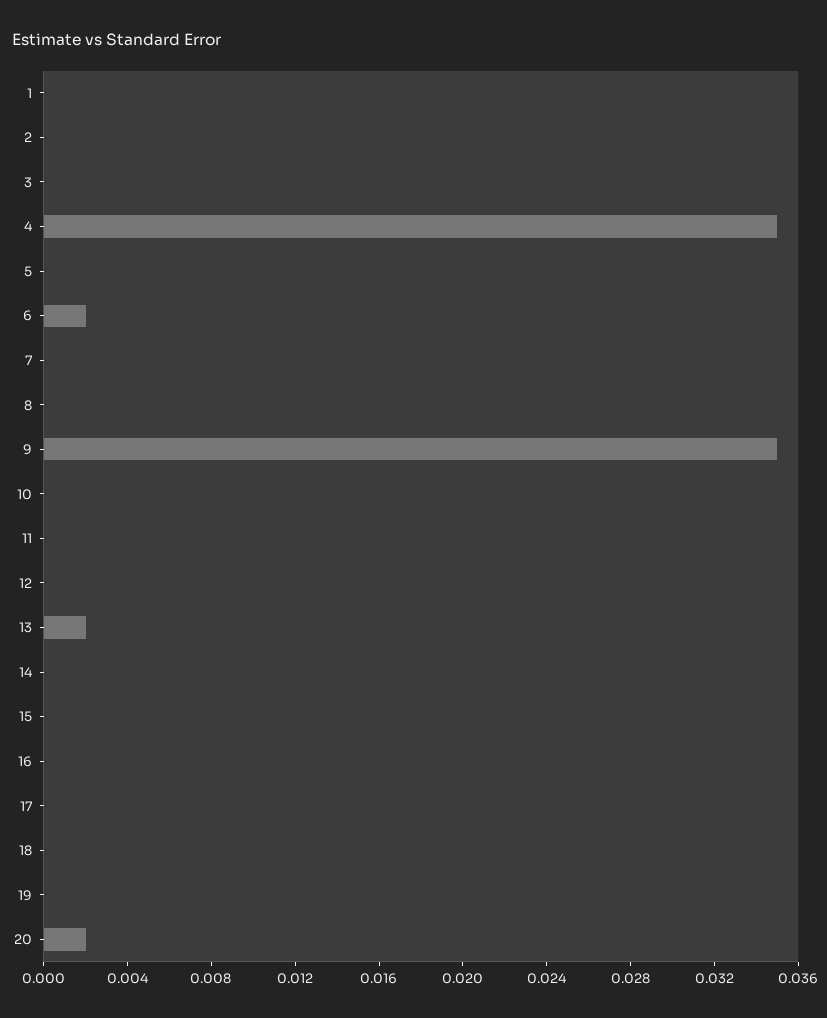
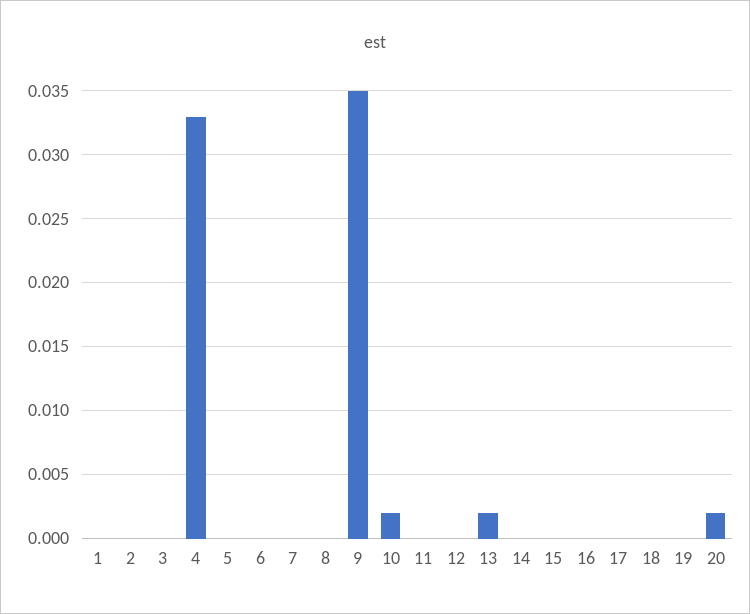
  {
    "1": 0,
    "2": 0,
    "3": 0,
-   "4": 0.035,
+   "4": 0.033,
    "5": 0,
-   "6": 0.002,
+   "6": 0,
    "7": 0,
    "8": 0,
    "9": 0.035,
-   "10": 0,
+   "10": 0.002,
    "11": 0,
    "12": 0,
    "13": 0.002,
    "14": 0,
    "15": 0,
    "16": 0,
    "17": 0,
    "18": 0,
    "19": 0,
    "20": 0.002
  }

